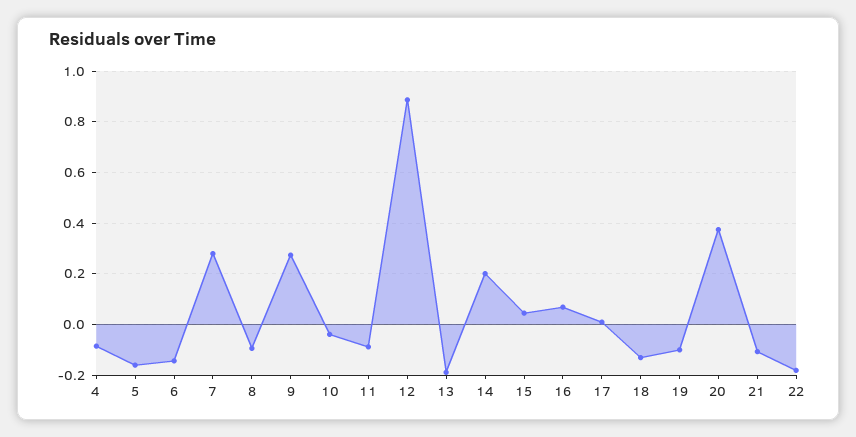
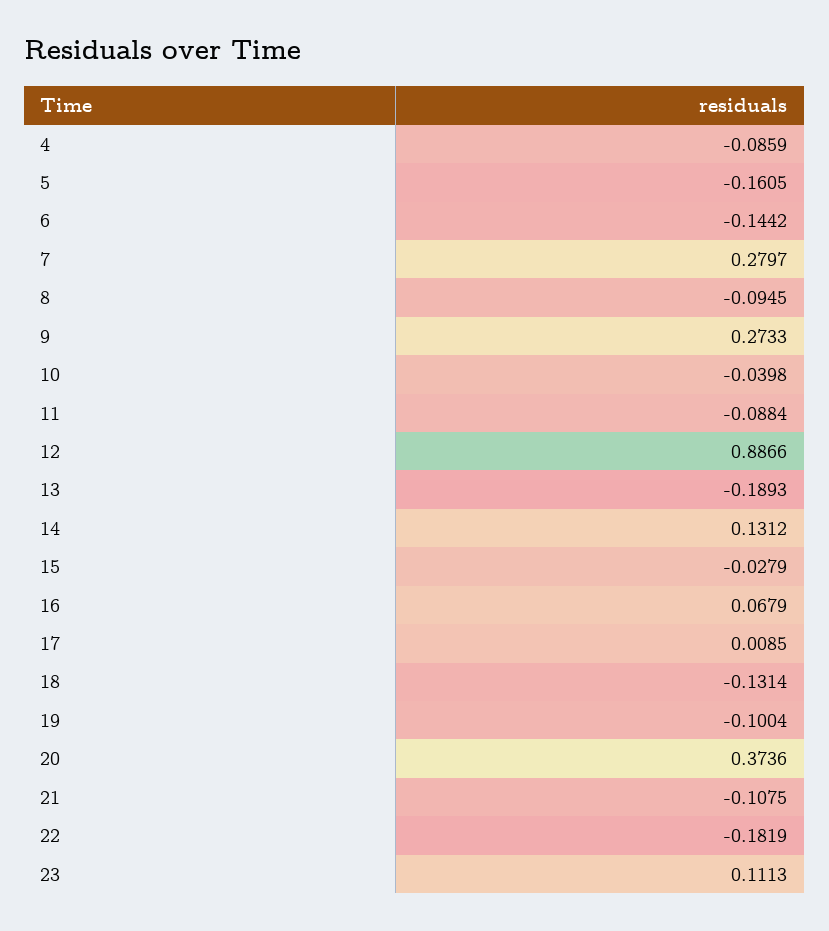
  {
    "4": -0.0859,
    "5": -0.1605,
    "6": -0.1442,
    "7": 0.2797,
    "8": -0.0945,
    "9": 0.2733,
    "10": -0.0398,
    "11": -0.0884,
    "12": 0.8866,
    "13": -0.1893,
-   "14": 0.2,
+   "14": 0.1312,
-   "15": 0.05,
+   "15": -0.0279,
    "16": 0.0679,
    "17": 0.0085,
    "18": -0.1314,
    "19": -0.1004,
    "20": 0.3736,
    "21": -0.1075,
-   "22": -0.1819
+   "22": -0.1819,
+   "23": 0.1113
  }

